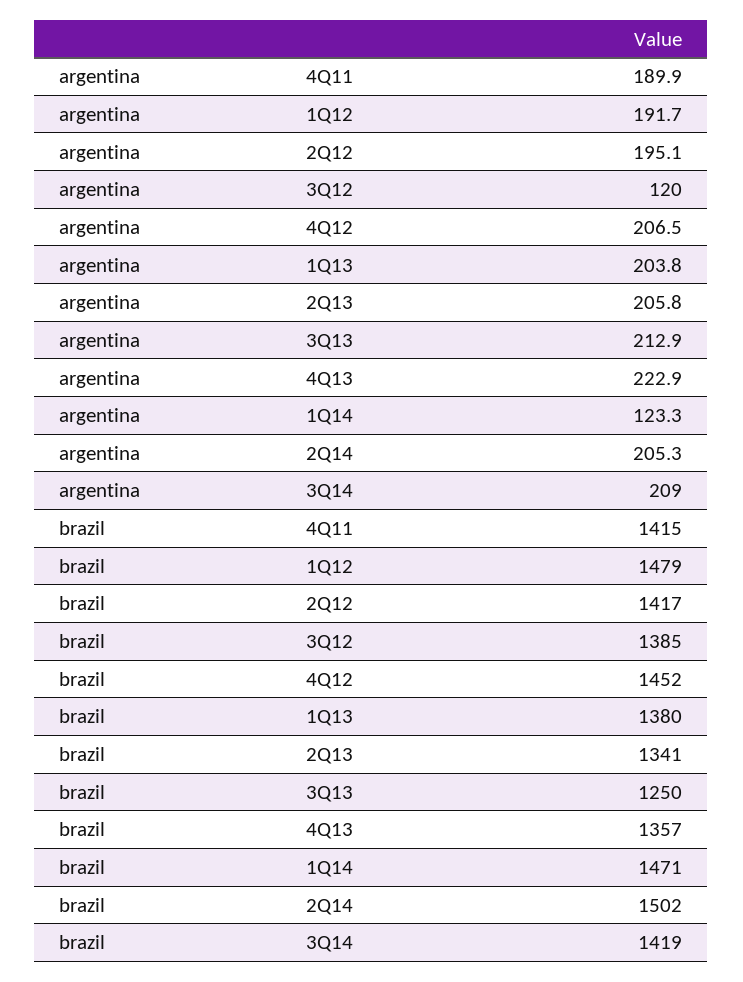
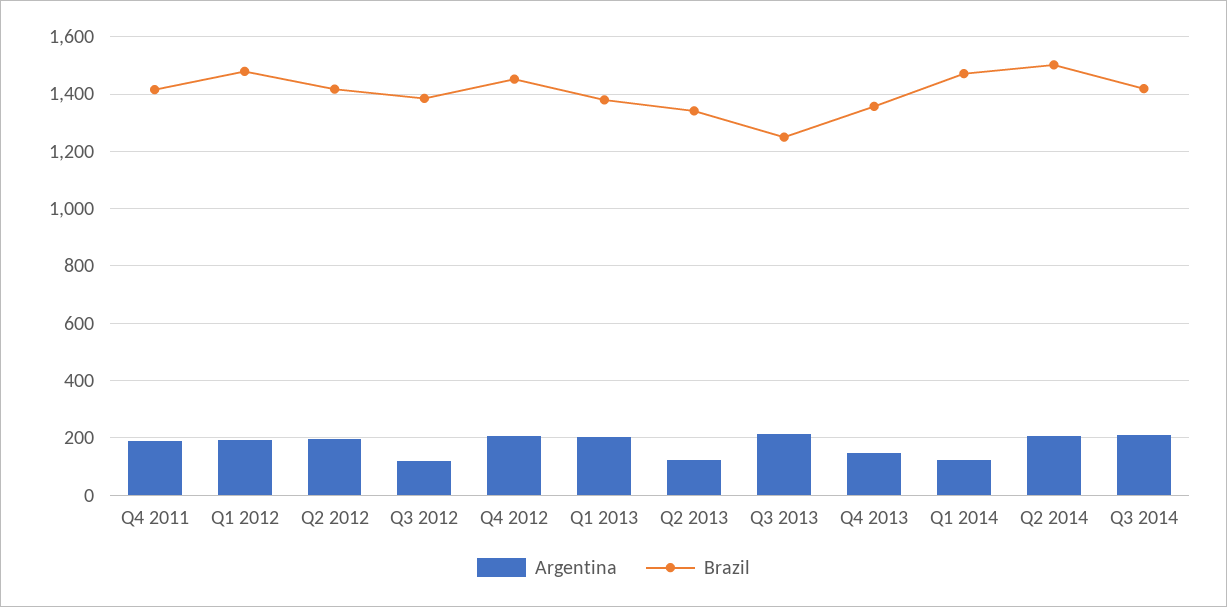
  {
    "argentina": {
      "4Q11": 189.9,
      "1Q12": 191.7,
      "2Q12": 195.1,
      "3Q12": 120,
      "4Q12": 206.5,
      "1Q13": 203.8,
-     "2Q13": 205.8,
+     "2Q13": 125,
      "3Q13": 212.9,
-     "4Q13": 222.9,
+     "4Q13": 150,
      "1Q14": 123.3,
      "2Q14": 205.3,
      "3Q14": 209
    },
    "brazil": {
      "4Q11": 1415,
      "1Q12": 1479,
      "2Q12": 1417,
      "3Q12": 1385,
      "4Q12": 1452,
      "1Q13": 1380,
      "2Q13": 1341,
      "3Q13": 1250,
      "4Q13": 1357,
      "1Q14": 1471,
      "2Q14": 1502,
      "3Q14": 1419
    }
  }

